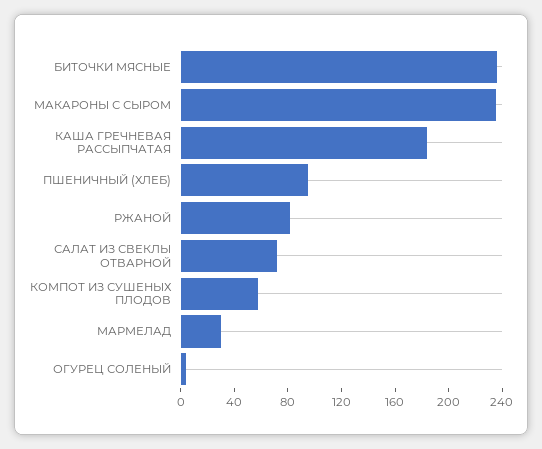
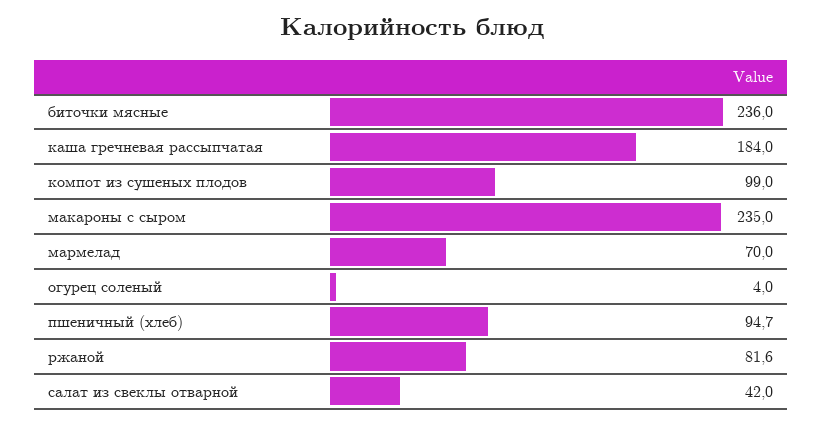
  {
    "БИТОЧКИ МЯСНЫЕ": 236,
    "МАКАРОНЫ С СЫРОМ": 235,
    "КАША ГРЕЧНЕВАЯ РАССЫПЧАТАЯ": 184,
    "ПШЕНИЧНЫЙ (ХЛЕБ)": 94.7,
    "РЖАНОЙ": 81.6,
-   "САЛАТ ИЗ СВЕКЛЫ ОТВАРНОЙ": 70,
+   "САЛАТ ИЗ СВЕКЛЫ ОТВАРНОЙ": 42,
-   "КОМПОТ ИЗ СУШЕНЫХ ПЛОДОВ": 60,
+   "КОМПОТ ИЗ СУШЕНЫХ ПЛОДОВ": 99,
-   "МАРМЕЛАД": 30,
+   "МАРМЕЛАД": 70,
    "ОГУРЕЦ СОЛЕНЫЙ": 4
  }

